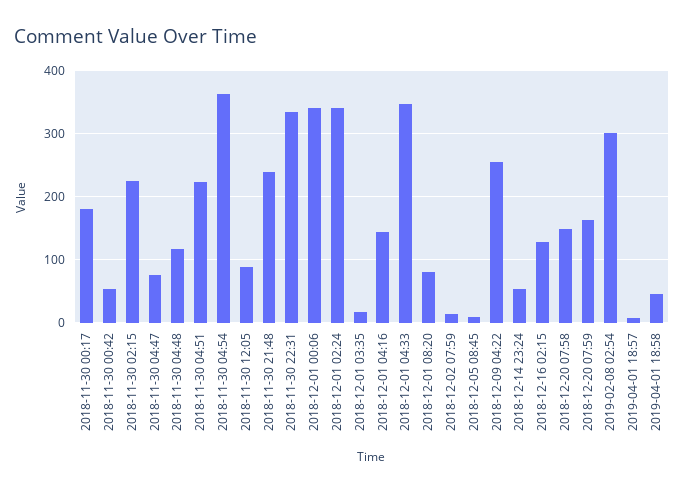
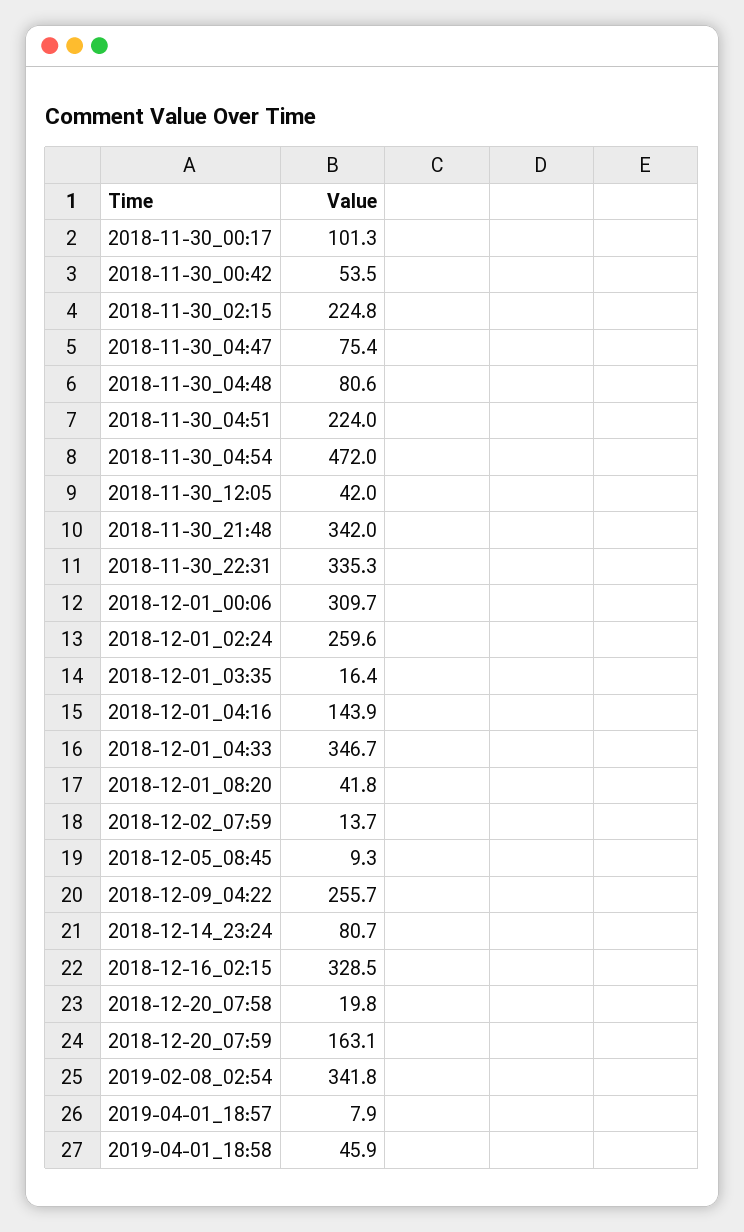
  {
-   "2018-11-30 00:17": 180,
+   "2018-11-30 00:17": 101.3,
    "2018-11-30 00:42": 53.5,
    "2018-11-30 02:15": 224.8,
    "2018-11-30 04:47": 75.4,
-   "2018-11-30 04:48": 120,
+   "2018-11-30 04:48": 80.6,
    "2018-11-30 04:51": 224,
-   "2018-11-30 04:54": 360,
+   "2018-11-30 04:54": 472,
-   "2018-11-30 12:05": 90,
+   "2018-11-30 12:05": 42,
-   "2018-11-30 21:48": 240,
+   "2018-11-30 21:48": 342,
    "2018-11-30 22:31": 335.3,
-   "2018-12-01 00:06": 340,
+   "2018-12-01 00:06": 309.7,
-   "2018-12-01 02:24": 340,
+   "2018-12-01 02:24": 259.6,
    "2018-12-01 03:35": 16.4,
    "2018-12-01 04:16": 143.9,
    "2018-12-01 04:33": 346.7,
-   "2018-12-01 08:20": 80,
+   "2018-12-01 08:20": 41.8,
    "2018-12-02 07:59": 13.7,
    "2018-12-05 08:45": 9.3,
    "2018-12-09 04:22": 255.7,
-   "2018-12-14 23:24": 50,
+   "2018-12-14 23:24": 80.7,
-   "2018-12-16 02:15": 130,
+   "2018-12-16 02:15": 328.5,
-   "2018-12-20 07:58": 150,
+   "2018-12-20 07:58": 19.8,
    "2018-12-20 07:59": 163.1,
-   "2019-02-08 02:54": 300,
+   "2019-02-08 02:54": 341.8,
    "2019-04-01 18:57": 7.9,
    "2019-04-01 18:58": 45.9
  }

